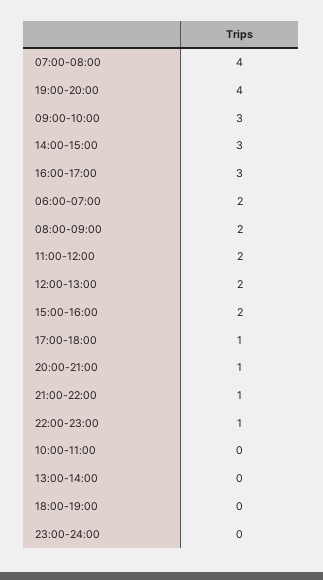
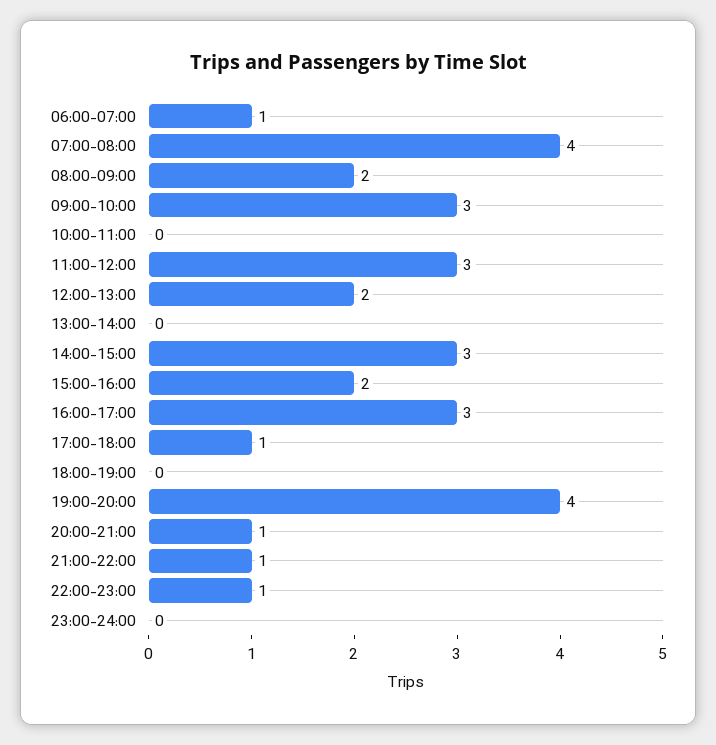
  {
    "07:00-08:00": 4,
    "19:00-20:00": 4,
    "09:00-10:00": 3,
    "14:00-15:00": 3,
    "16:00-17:00": 3,
-   "06:00-07:00": 2,
+   "06:00-07:00": 1,
    "08:00-09:00": 2,
-   "11:00-12:00": 2,
+   "11:00-12:00": 3,
    "12:00-13:00": 2,
    "15:00-16:00": 2,
    "17:00-18:00": 1,
    "20:00-21:00": 1,
    "21:00-22:00": 1,
    "22:00-23:00": 1,
    "10:00-11:00": 0,
    "13:00-14:00": 0,
    "18:00-19:00": 0,
    "23:00-24:00": 0
  }

